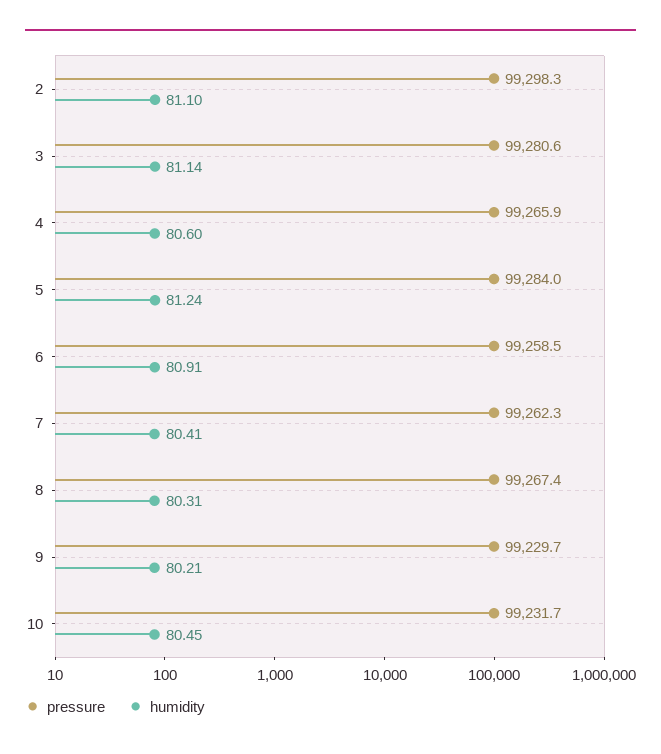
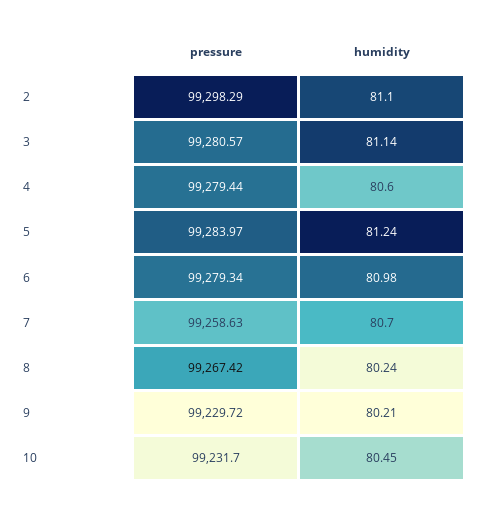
  {
    "pressure": {
      "2": 99298.29,
      "3": 99280.57,
-     "4": 99265.9,
+     "4": 99279.44,
      "5": 99283.97,
-     "6": 99258.5,
+     "6": 99279.34,
-     "7": 99262.3,
+     "7": 99258.63,
      "8": 99267.42,
      "9": 99229.72,
      "10": 99231.7
    },
    "humidity": {
      "2": 81.1,
      "3": 81.14,
      "4": 80.6,
      "5": 81.24,
-     "6": 80.91,
+     "6": 80.98,
-     "7": 80.41,
+     "7": 80.7,
-     "8": 80.31,
+     "8": 80.24,
      "9": 80.21,
      "10": 80.45
    }
  }

